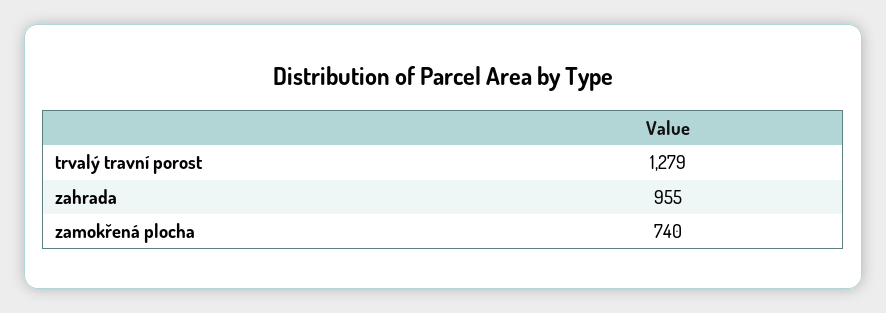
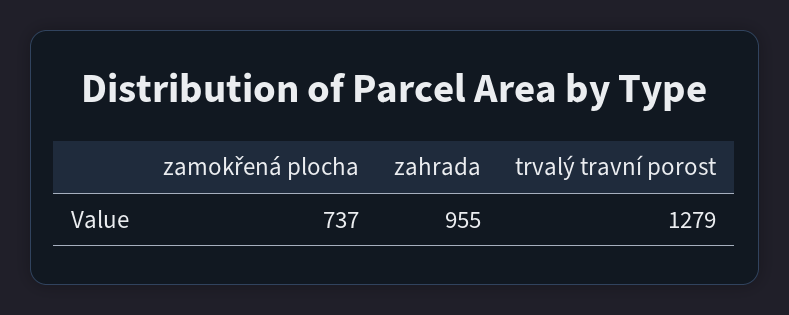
  {
    "trvalý travní porost": 1279,
    "zahrada": 955,
-   "zamokřená plocha": 740
+   "zamokřená plocha": 737
  }

